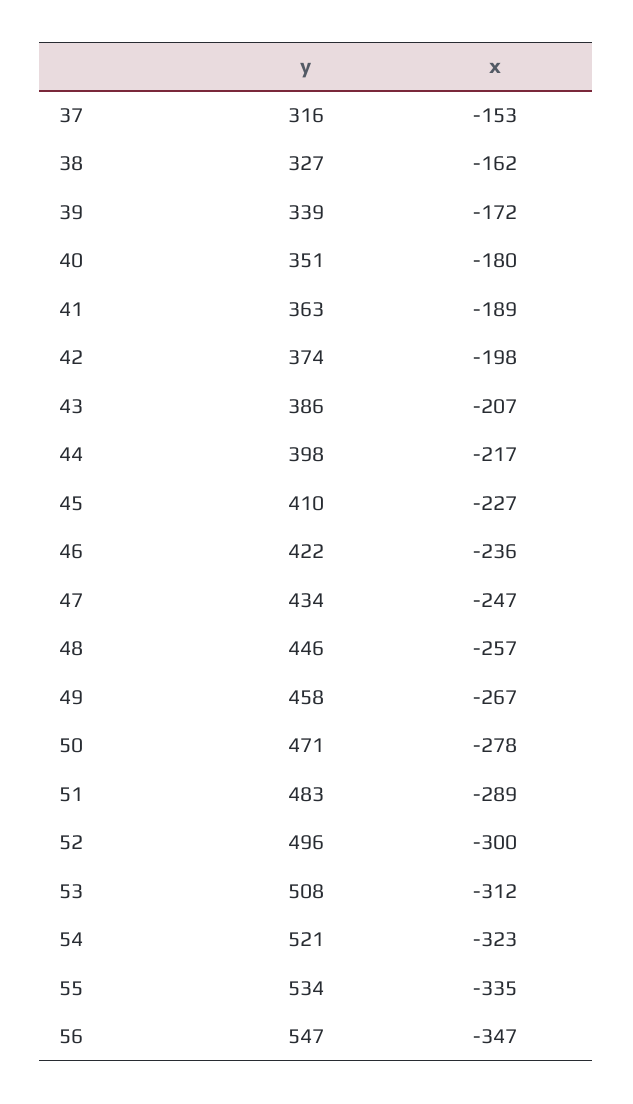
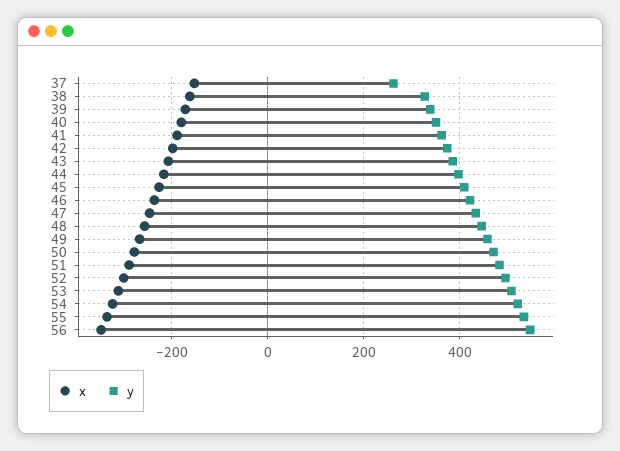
  {
    "y": {
-     "37": 316,
+     "37": 260,
      "38": 327,
      "39": 339,
      "40": 351,
      "41": 363,
      "42": 374,
      "43": 386,
      "44": 398,
      "45": 410,
      "46": 422,
      "47": 434,
      "48": 446,
      "49": 458,
      "50": 471,
      "51": 483,
      "52": 496,
      "53": 508,
      "54": 521,
      "55": 534,
      "56": 547
    },
    "x": {
      "37": -153,
      "38": -162,
      "39": -172,
      "40": -180,
      "41": -189,
      "42": -198,
      "43": -207,
      "44": -217,
      "45": -227,
      "46": -236,
      "47": -247,
      "48": -257,
      "49": -267,
      "50": -278,
      "51": -289,
      "52": -300,
      "53": -312,
      "54": -323,
      "55": -335,
      "56": -347
    }
  }

